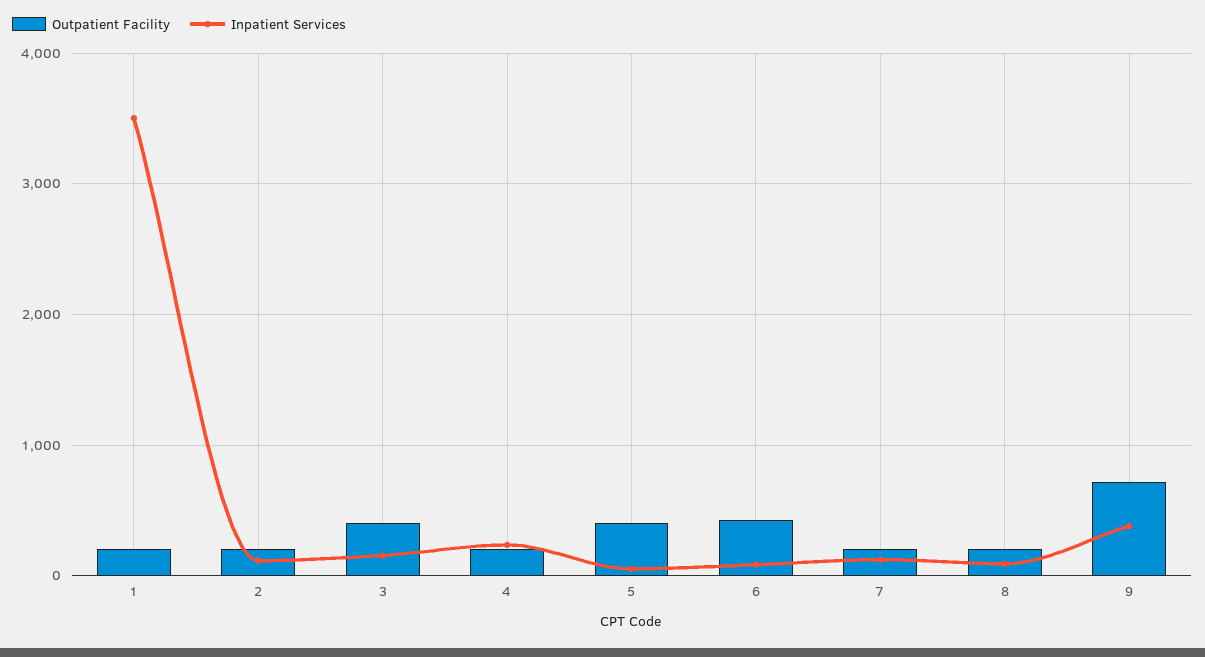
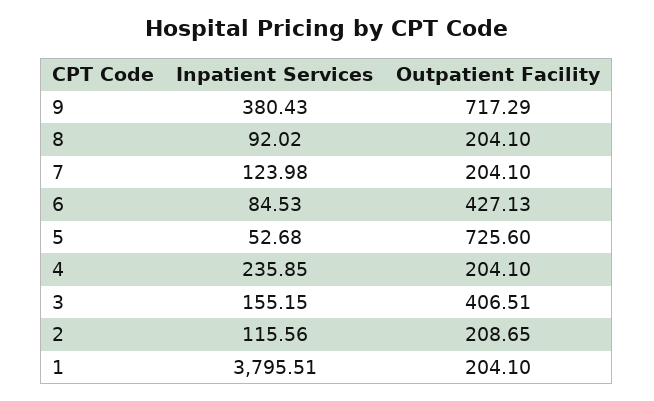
  {
    "Outpatient Facility": {
      "1": 204.1,
      "2": 208.65,
      "3": 406.51,
      "4": 204.1,
-     "5": 400,
+     "5": 725.6,
      "6": 427.13,
      "7": 204.1,
      "8": 204.1,
      "9": 717.29
    },
    "Inpatient Services": {
-     "1": 3500,
+     "1": 3795.51,
      "2": 115.56,
      "3": 155.15,
      "4": 235.85,
      "5": 52.68,
      "6": 84.53,
      "7": 123.98,
      "8": 92.02,
      "9": 380.43
    }
  }

